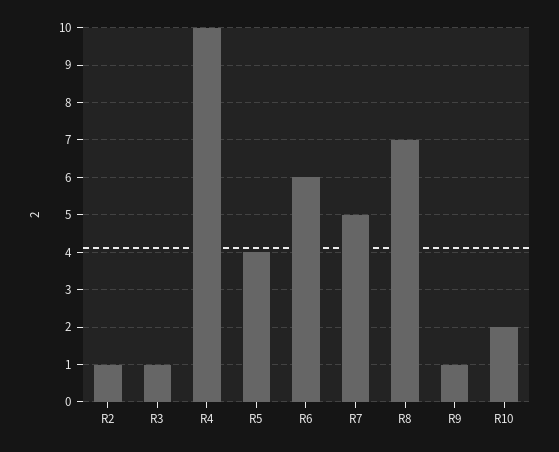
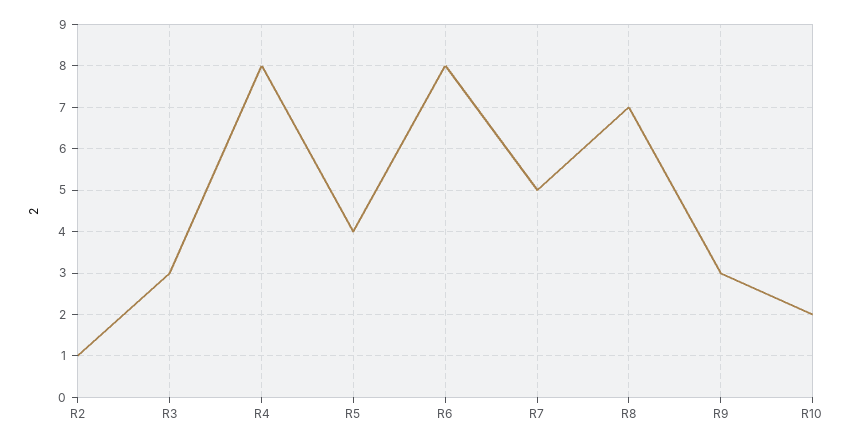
  {
    "R2": 1,
-   "R3": 1,
+   "R3": 3,
-   "R4": 10,
+   "R4": 8,
    "R5": 4,
-   "R6": 6,
+   "R6": 8,
    "R7": 5,
    "R8": 7,
-   "R9": 1,
+   "R9": 3,
    "R10": 2
  }

